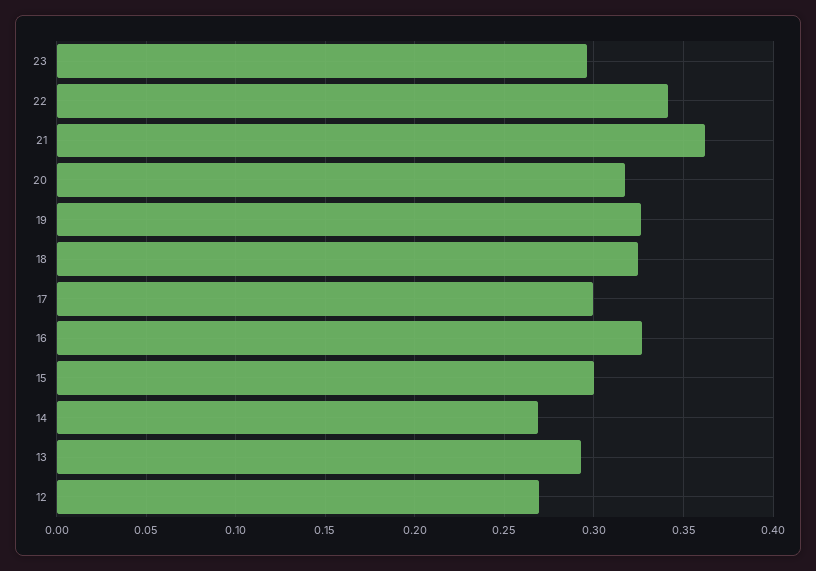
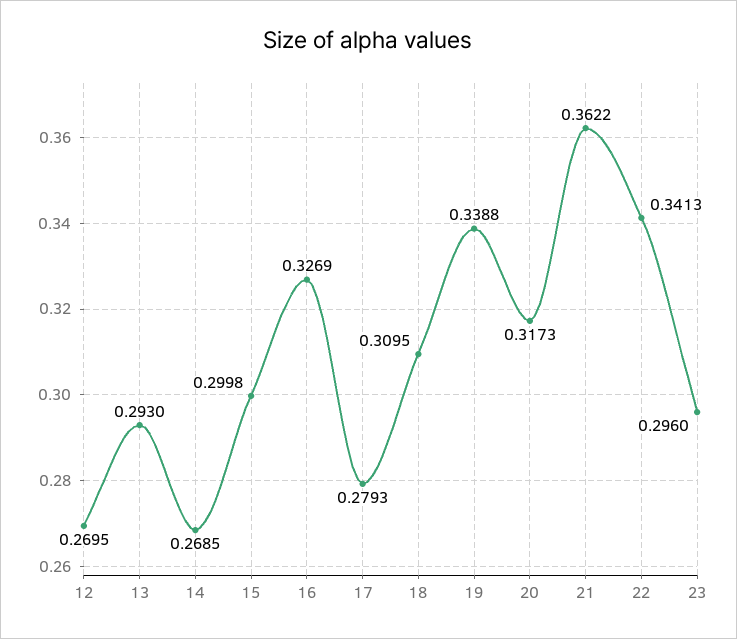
  {
    "23": 0.296,
    "22": 0.3413,
    "21": 0.3622,
    "20": 0.3173,
-   "19": 0.325,
+   "19": 0.3388,
-   "18": 0.325,
+   "18": 0.3095,
-   "17": 0.3,
+   "17": 0.2793,
    "16": 0.3269,
    "15": 0.2998,
    "14": 0.2685,
    "13": 0.293,
    "12": 0.2695
  }

